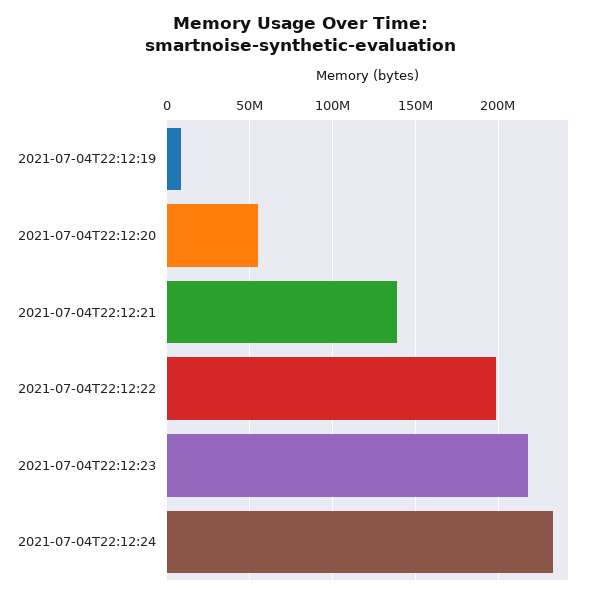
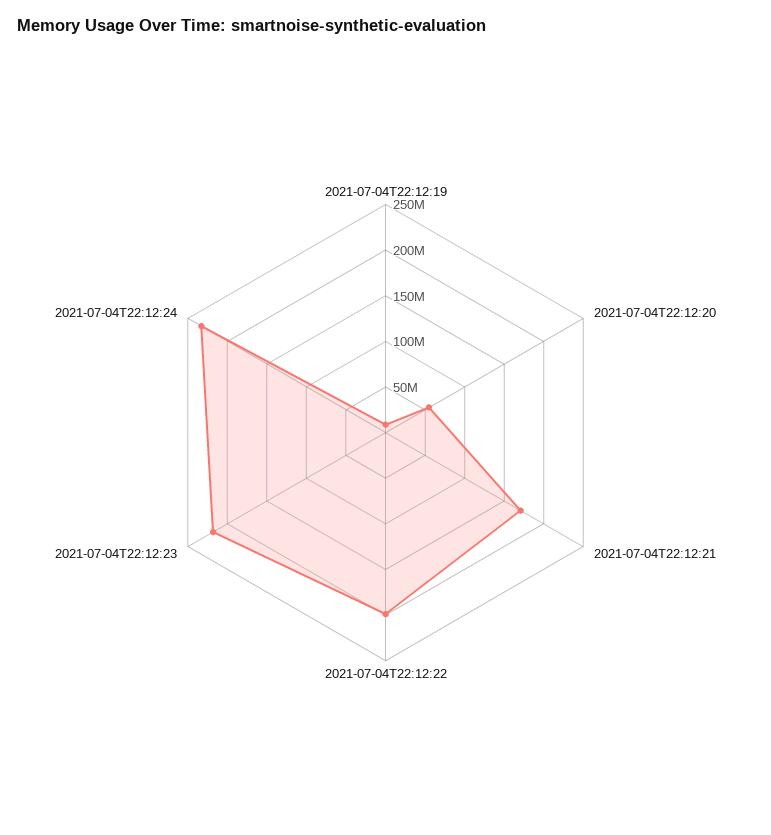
  {
    "2021-07-04T22:12:19": 10000000,
    "2021-07-04T22:12:20": 55000000,
-   "2021-07-04T22:12:21": 140000000,
+   "2021-07-04T22:12:21": 170000000,
    "2021-07-04T22:12:22": 200000000,
    "2021-07-04T22:12:23": 220000000,
    "2021-07-04T22:12:24": 235000000
  }

